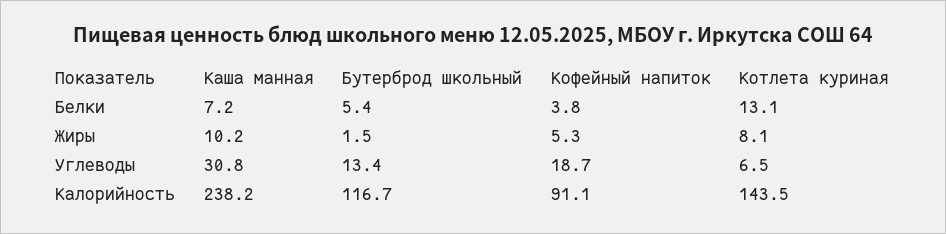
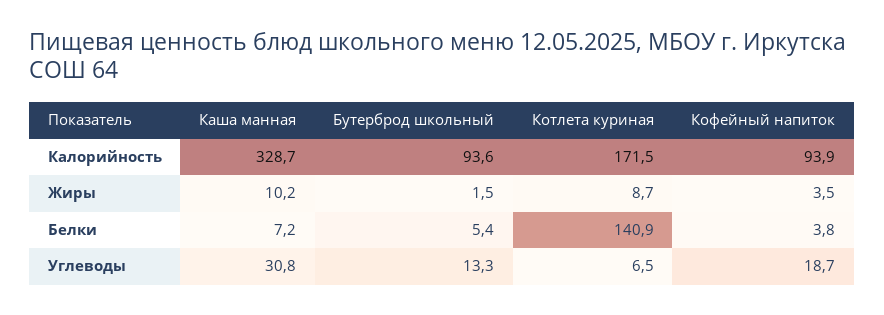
  {
    "Каша манная": {
      "Белки": 7.2,
      "Жиры": 10.2,
      "Углеводы": 30.8,
-     "Калорийность": 238.2
+     "Калорийность": 328.7
    },
    "Бутерброд школьный": {
      "Белки": 5.4,
      "Жиры": 1.5,
-     "Углеводы": 13.4,
+     "Углеводы": 13.3,
-     "Калорийность": 116.7
+     "Калорийность": 93.6
    },
    "Кофейный напиток": {
      "Белки": 3.8,
-     "Жиры": 5.3,
+     "Жиры": 3.5,
      "Углеводы": 18.7,
-     "Калорийность": 91.1
+     "Калорийность": 93.9
    },
    "Котлета куриная": {
-     "Белки": 13.1,
+     "Белки": 140.9,
-     "Жиры": 8.1,
+     "Жиры": 8.7,
      "Углеводы": 6.5,
-     "Калорийность": 143.5
+     "Калорийность": 171.5
    }
  }

